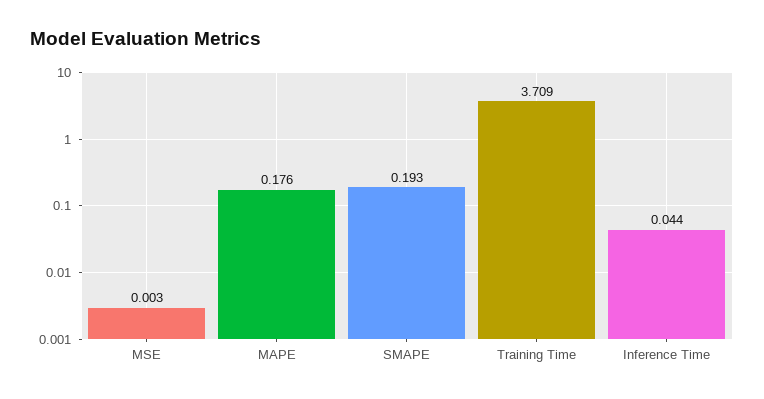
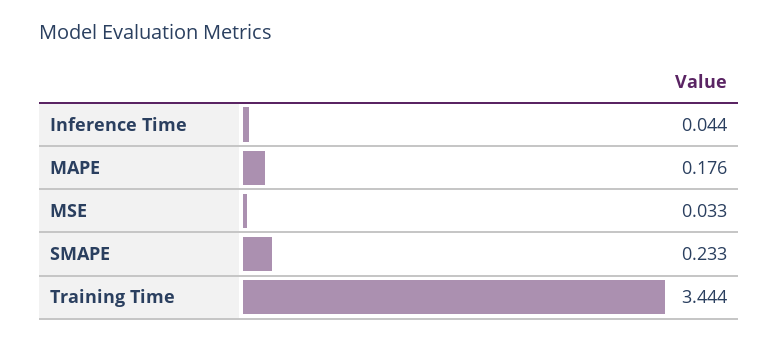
  {
-   "MSE": 0.003,
+   "MSE": 0.033,
    "MAPE": 0.176,
-   "SMAPE": 0.193,
+   "SMAPE": 0.233,
-   "Training Time": 3.709,
+   "Training Time": 3.444,
    "Inference Time": 0.044
  }

